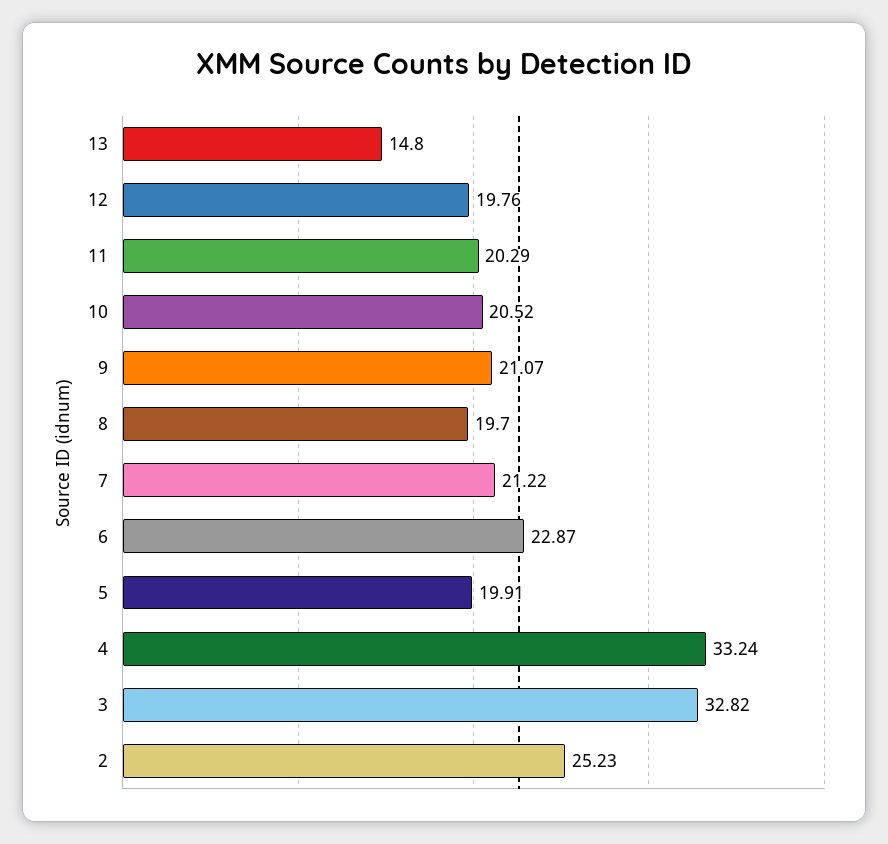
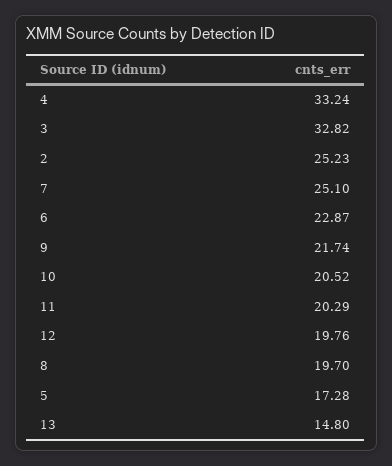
  {
    "13": 14.8,
    "12": 19.76,
    "11": 20.29,
    "10": 20.52,
-   "9": 21.07,
+   "9": 21.74,
    "8": 19.7,
-   "7": 21.22,
+   "7": 25.1,
    "6": 22.87,
-   "5": 19.91,
+   "5": 17.28,
    "4": 33.24,
    "3": 32.82,
    "2": 25.23
  }

